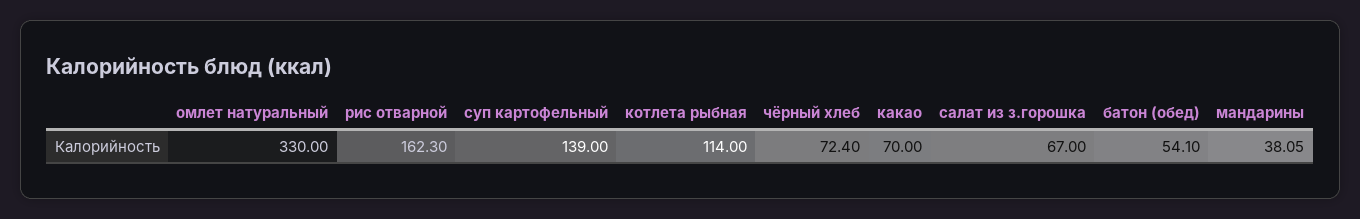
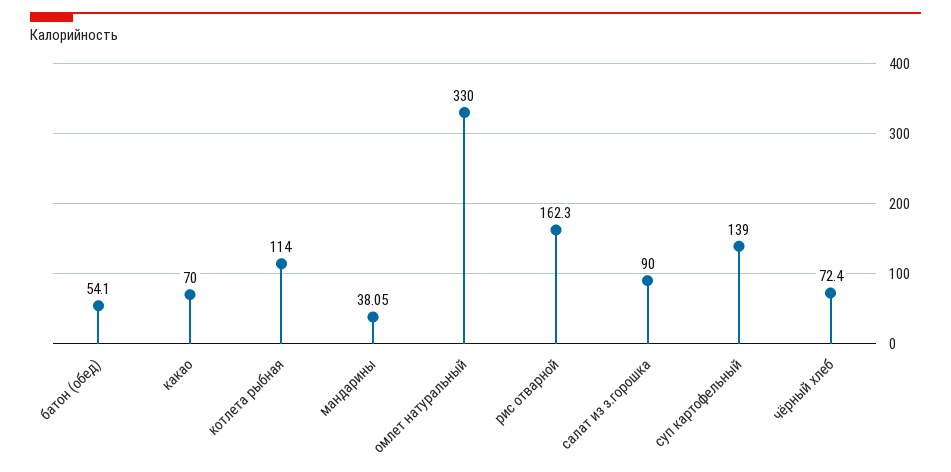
  {
    "омлет натуральный": 330,
    "рис отварной": 162.3,
    "суп картофельный": 139,
    "котлета рыбная": 114,
    "чёрный хлеб": 72.4,
    "какао": 70,
-   "салат из з.горошка": 67,
+   "салат из з.горошка": 90,
    "батон (обед)": 54.1,
    "мандарины": 38.05
  }

